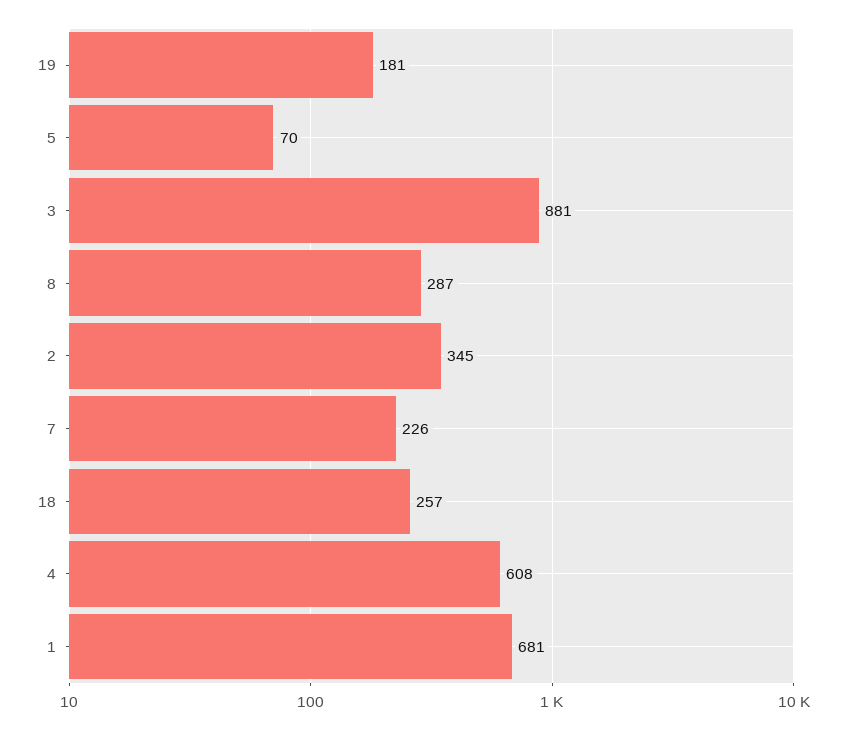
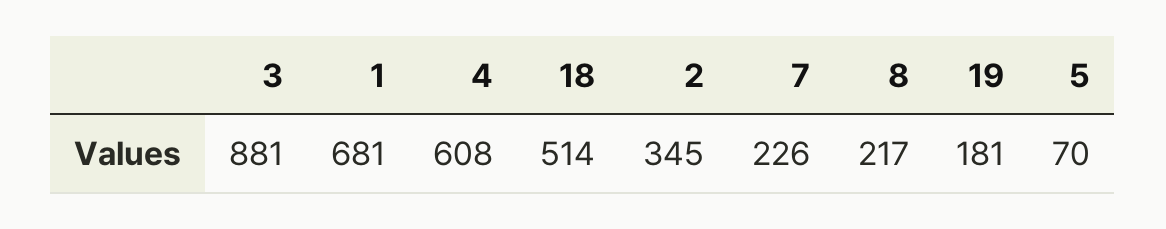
  {
    "19": 181,
    "5": 70,
    "3": 881,
-   "8": 287,
+   "8": 217,
    "2": 345,
    "7": 226,
-   "18": 257,
+   "18": 514,
    "4": 608,
    "1": 681
  }

